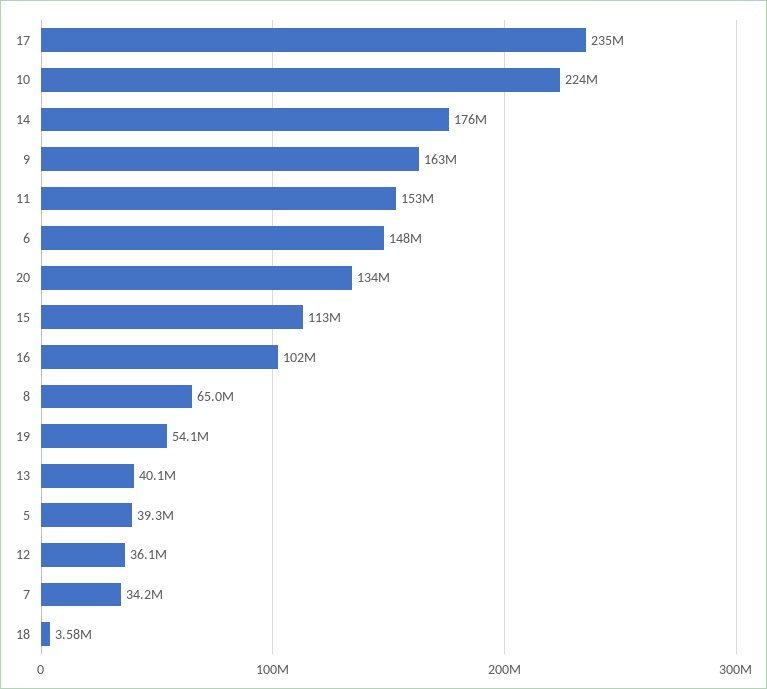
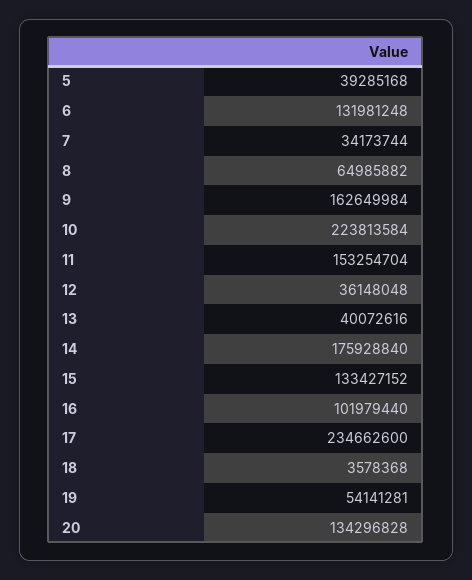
  {
    "17": 234662600,
    "10": 223813584,
    "14": 175928840,
    "9": 162649984,
    "11": 153254704,
-   "6": 148000000,
+   "6": 131981248,
    "20": 134296828,
-   "15": 113000000,
+   "15": 133427152,
    "16": 101979440,
    "8": 64985882,
    "19": 54141281,
    "13": 40072616,
    "5": 39285168,
    "12": 36148048,
    "7": 34173744,
    "18": 3578368
  }

